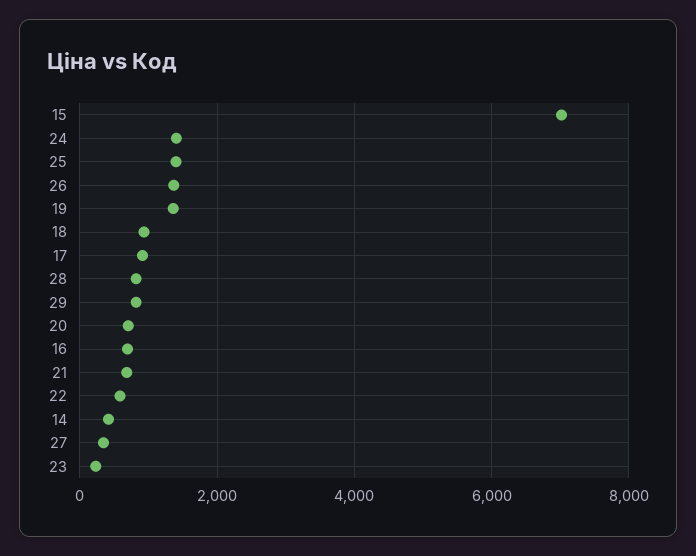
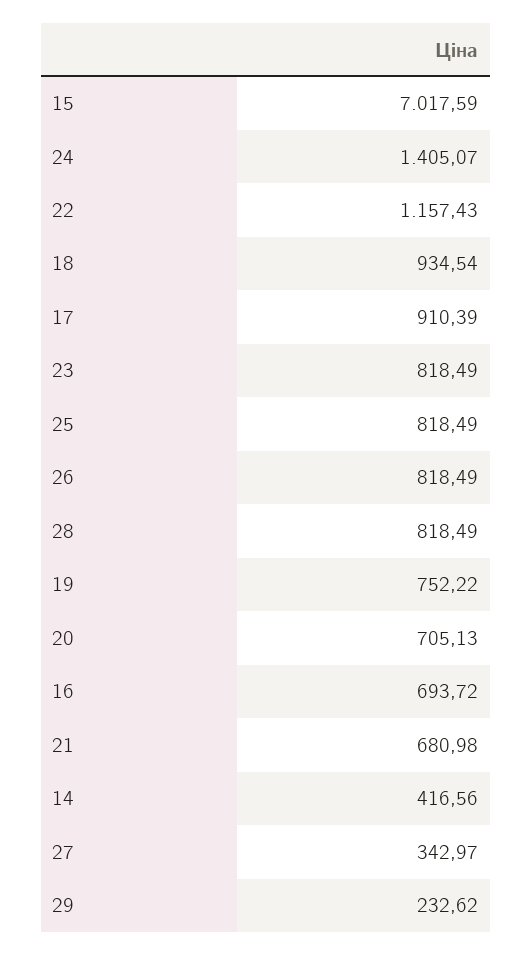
  {
    "15": 7017.59,
    "24": 1405.07,
-   "25": 1400,
+   "25": 818.49,
-   "26": 1400,
+   "26": 818.49,
-   "19": 1400,
+   "19": 752.22,
    "18": 934.54,
    "17": 910.39,
    "28": 818.49,
-   "29": 800,
+   "29": 232.62,
    "20": 705.13,
    "16": 693.72,
    "21": 680.98,
-   "22": 600,
+   "22": 1157.43,
    "14": 416.56,
    "27": 342.97,
-   "23": 200
+   "23": 818.49
  }

